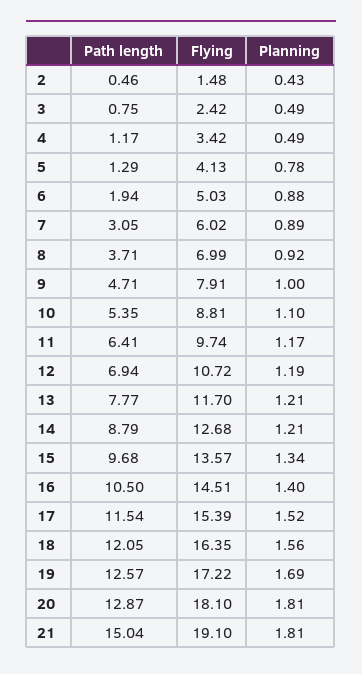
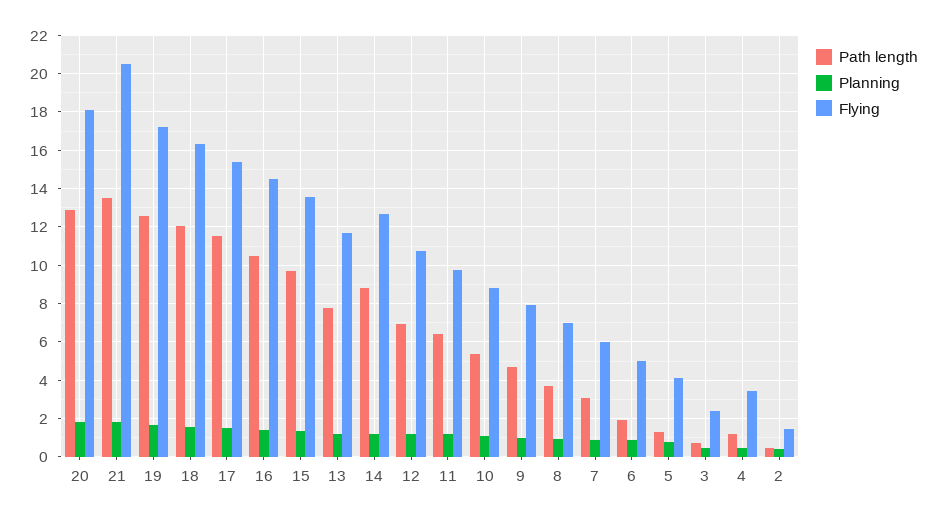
  {
    "Path length": {
      "2": 0.46,
      "3": 0.75,
      "4": 1.17,
      "5": 1.29,
      "6": 1.94,
      "7": 3.05,
      "8": 3.71,
      "9": 4.71,
      "10": 5.35,
      "11": 6.41,
      "12": 6.94,
      "13": 7.77,
      "14": 8.79,
      "15": 9.68,
      "16": 10.5,
      "17": 11.54,
      "18": 12.05,
      "19": 12.57,
      "20": 12.87,
-     "21": 15.04
+     "21": 13.5
    },
    "Flying": {
      "2": 1.48,
      "3": 2.42,
      "4": 3.42,
      "5": 4.13,
      "6": 5.03,
      "7": 6.02,
      "8": 6.99,
      "9": 7.91,
      "10": 8.81,
      "11": 9.74,
      "12": 10.72,
      "13": 11.7,
      "14": 12.68,
      "15": 13.57,
      "16": 14.51,
      "17": 15.39,
      "18": 16.35,
      "19": 17.22,
      "20": 18.1,
-     "21": 19.1
+     "21": 20.5
    },
    "Planning": {
      "2": 0.43,
      "3": 0.49,
      "4": 0.49,
      "5": 0.78,
      "6": 0.88,
      "7": 0.89,
      "8": 0.92,
      "9": 1,
      "10": 1.1,
      "11": 1.17,
      "12": 1.19,
      "13": 1.21,
      "14": 1.21,
      "15": 1.34,
      "16": 1.4,
      "17": 1.52,
      "18": 1.56,
      "19": 1.69,
      "20": 1.81,
      "21": 1.81
    }
  }

